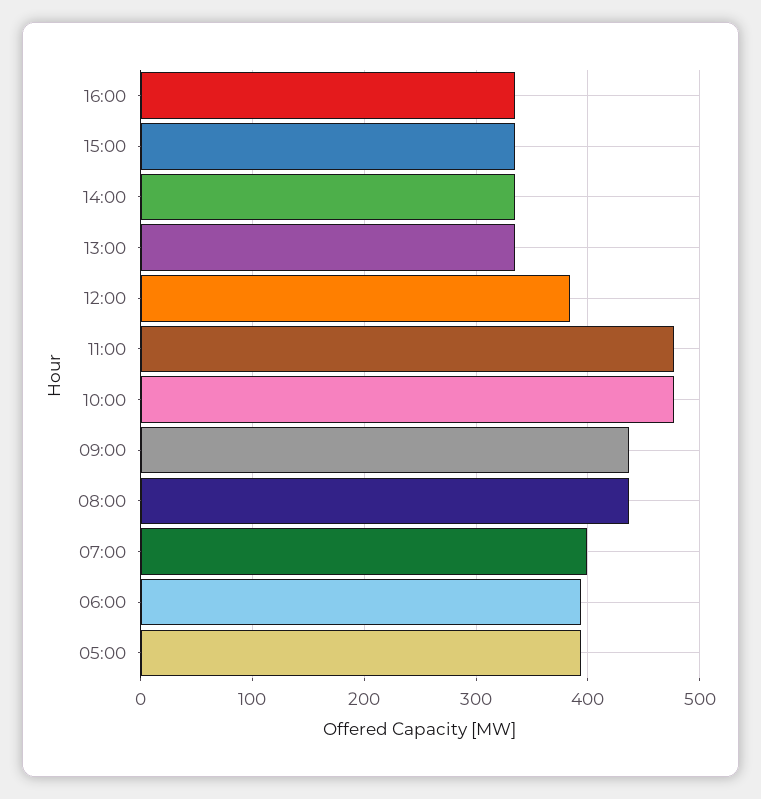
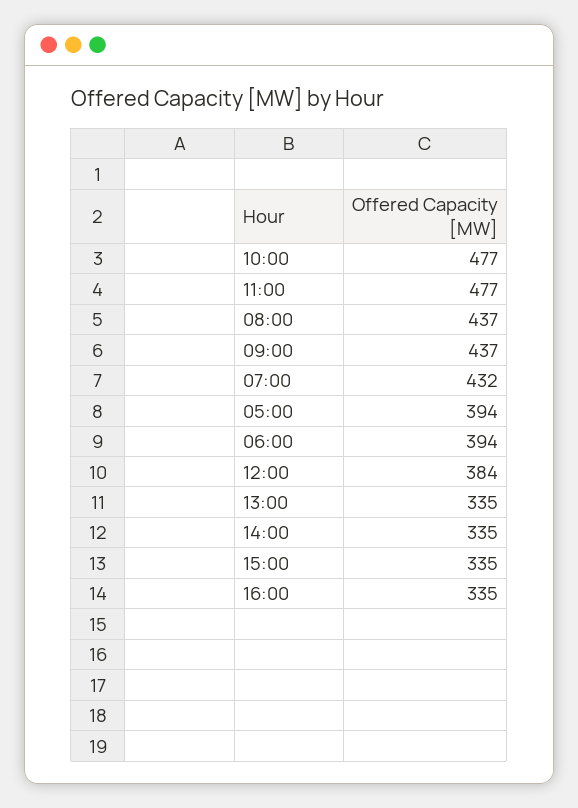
  {
    "16:00": 335,
    "15:00": 335,
    "14:00": 335,
    "13:00": 335,
    "12:00": 384,
    "11:00": 477,
    "10:00": 477,
    "09:00": 437,
    "08:00": 437,
-   "07:00": 400,
+   "07:00": 432,
    "06:00": 394,
    "05:00": 394
  }

